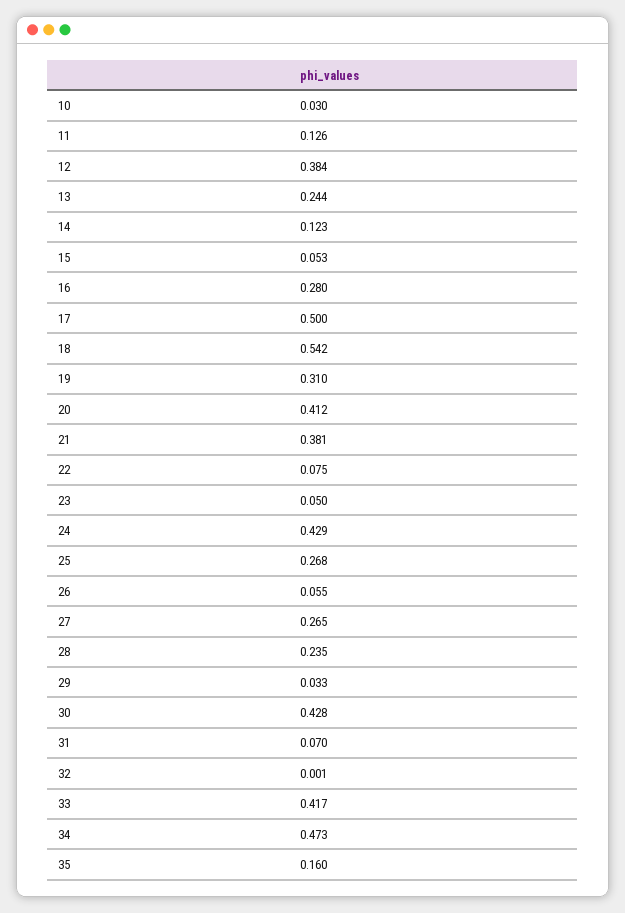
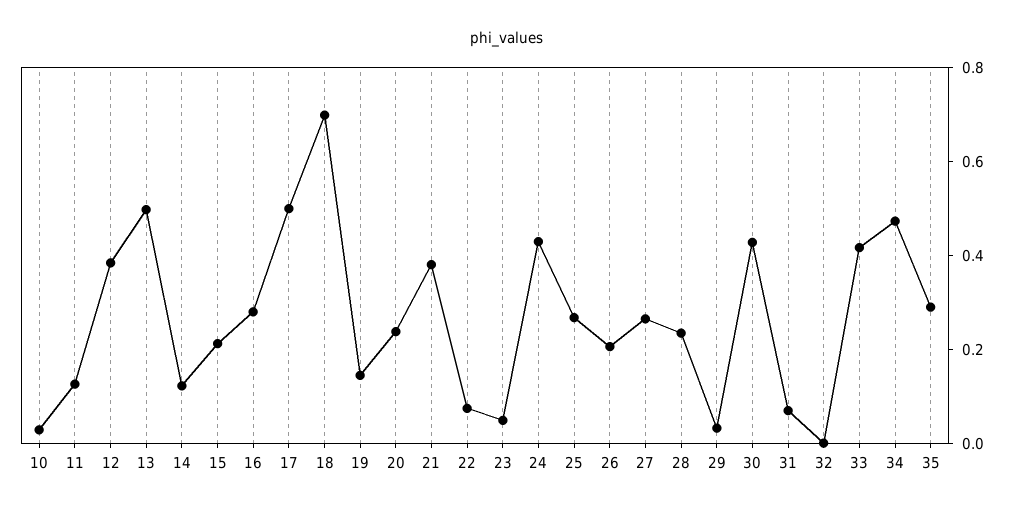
  {
    "10": 0.03,
    "11": 0.126,
    "12": 0.384,
-   "13": 0.244,
+   "13": 0.5,
    "14": 0.123,
-   "15": 0.053,
+   "15": 0.2,
    "16": 0.28,
    "17": 0.5,
-   "18": 0.542,
+   "18": 0.7,
-   "19": 0.31,
+   "19": 0.15,
-   "20": 0.412,
+   "20": 0.25,
    "21": 0.381,
    "22": 0.075,
    "23": 0.05,
    "24": 0.429,
    "25": 0.268,
-   "26": 0.055,
+   "26": 0.2,
    "27": 0.265,
    "28": 0.235,
    "29": 0.033,
    "30": 0.428,
    "31": 0.07,
    "32": 0.001,
    "33": 0.417,
    "34": 0.473,
-   "35": 0.16
+   "35": 0.3
  }

